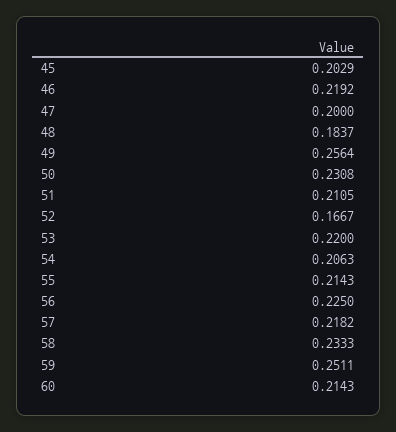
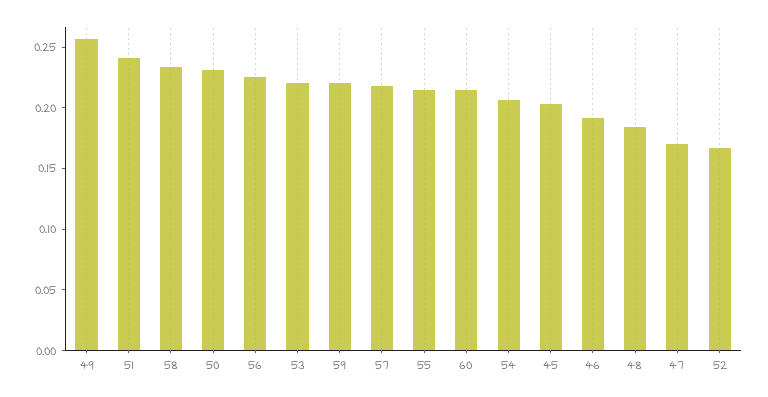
  {
    "45": 0.2029,
-   "46": 0.2192,
+   "46": 0.19,
-   "47": 0.2,
+   "47": 0.17,
    "48": 0.1837,
    "49": 0.2564,
    "50": 0.2308,
-   "51": 0.2105,
+   "51": 0.24,
    "52": 0.1667,
    "53": 0.22,
    "54": 0.2063,
    "55": 0.2143,
    "56": 0.225,
    "57": 0.2182,
    "58": 0.2333,
-   "59": 0.2511,
+   "59": 0.22,
    "60": 0.2143
  }

